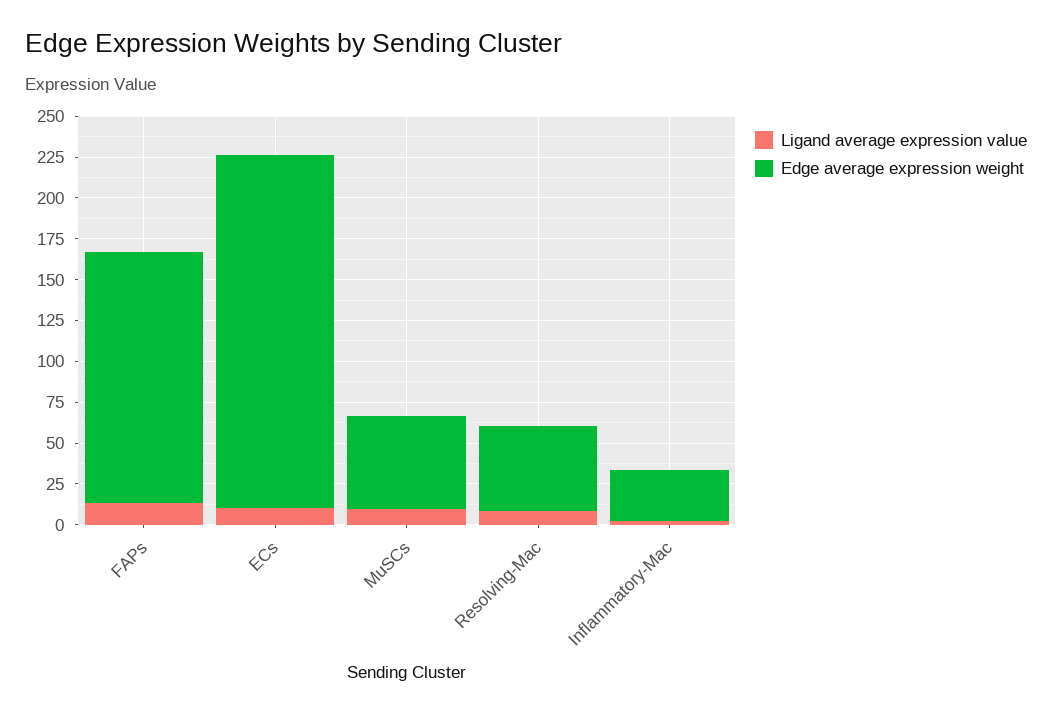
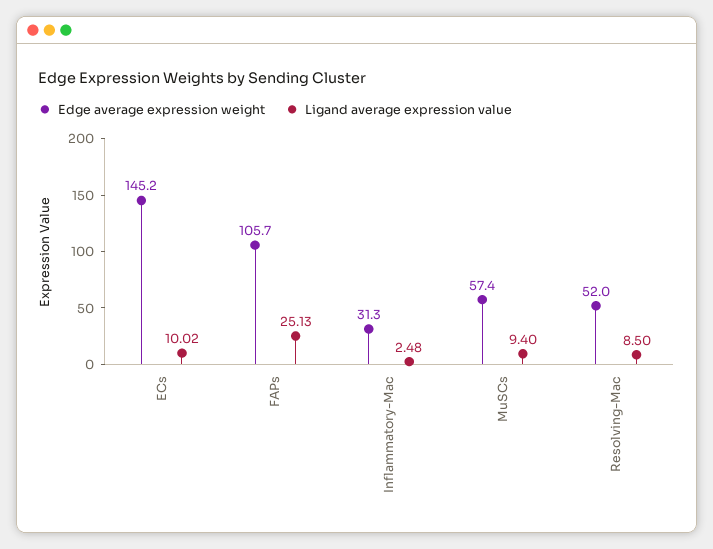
  {
    "Ligand average expression value": {
-     "FAPs": 15,
+     "FAPs": 25.13,
      "ECs": 10.02,
      "MuSCs": 9.4,
      "Resolving-Mac": 8.5,
      "Inflammatory-Mac": 2.48
    },
    "Edge average expression weight": {
-     "FAPs": 155,
+     "FAPs": 105.7,
-     "ECs": 215,
+     "ECs": 145.2,
      "MuSCs": 57.4,
      "Resolving-Mac": 52,
      "Inflammatory-Mac": 31.3
    }
  }

